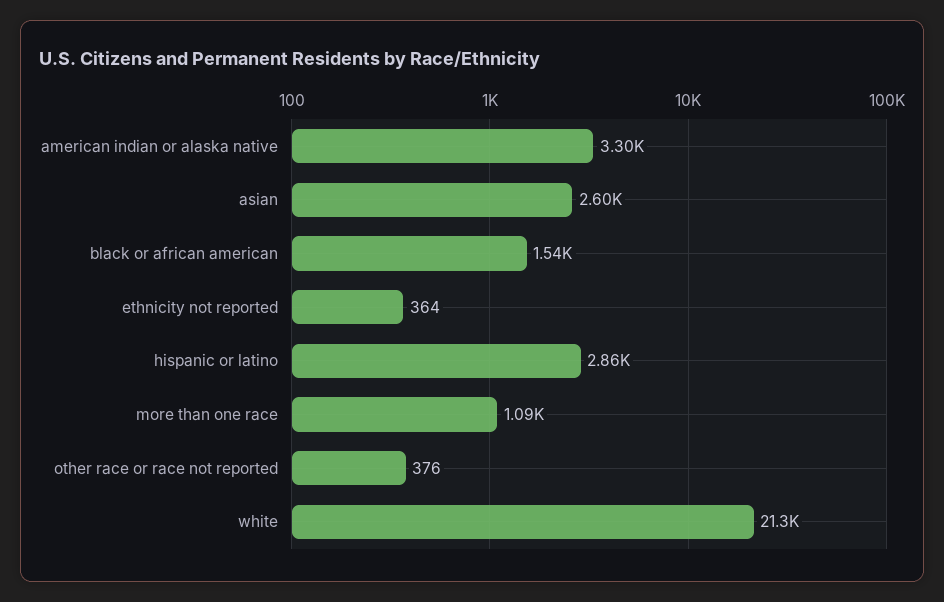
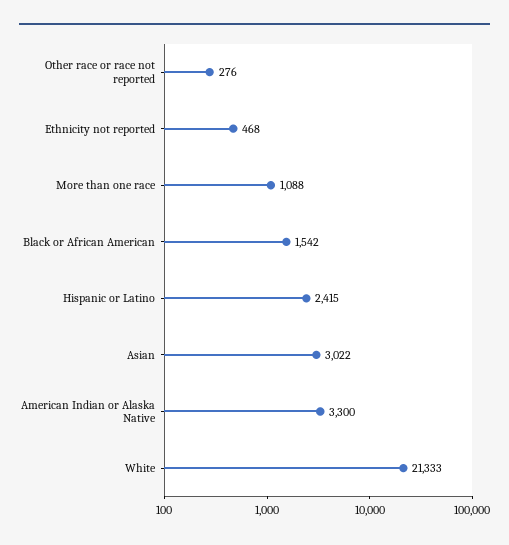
  {
    "american indian or alaska native": 3300,
-   "asian": 2600,
+   "asian": 3022,
    "black or african american": 1542,
-   "ethnicity not reported": 364,
+   "ethnicity not reported": 468,
-   "hispanic or latino": 2860,
+   "hispanic or latino": 2415,
    "more than one race": 1088,
-   "other race or race not reported": 376,
+   "other race or race not reported": 276,
    "white": 21333
  }

